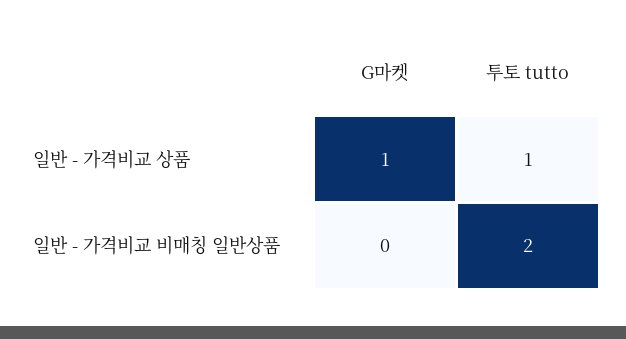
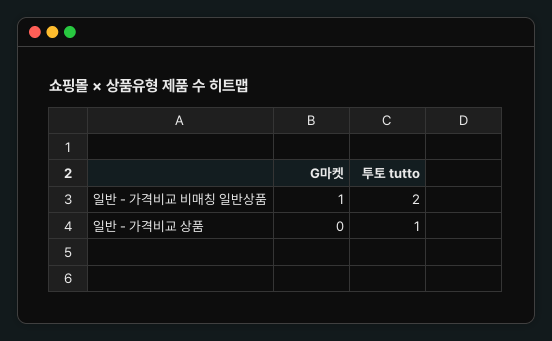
  {
    "G마켓": {
-     "일반 - 가격비교 상품": 1,
+     "일반 - 가격비교 상품": 0,
-     "일반 - 가격비교 비매칭 일반상품": 0
+     "일반 - 가격비교 비매칭 일반상품": 1
    },
    "투토 tutto": {
      "일반 - 가격비교 상품": 1,
      "일반 - 가격비교 비매칭 일반상품": 2
    }
  }

